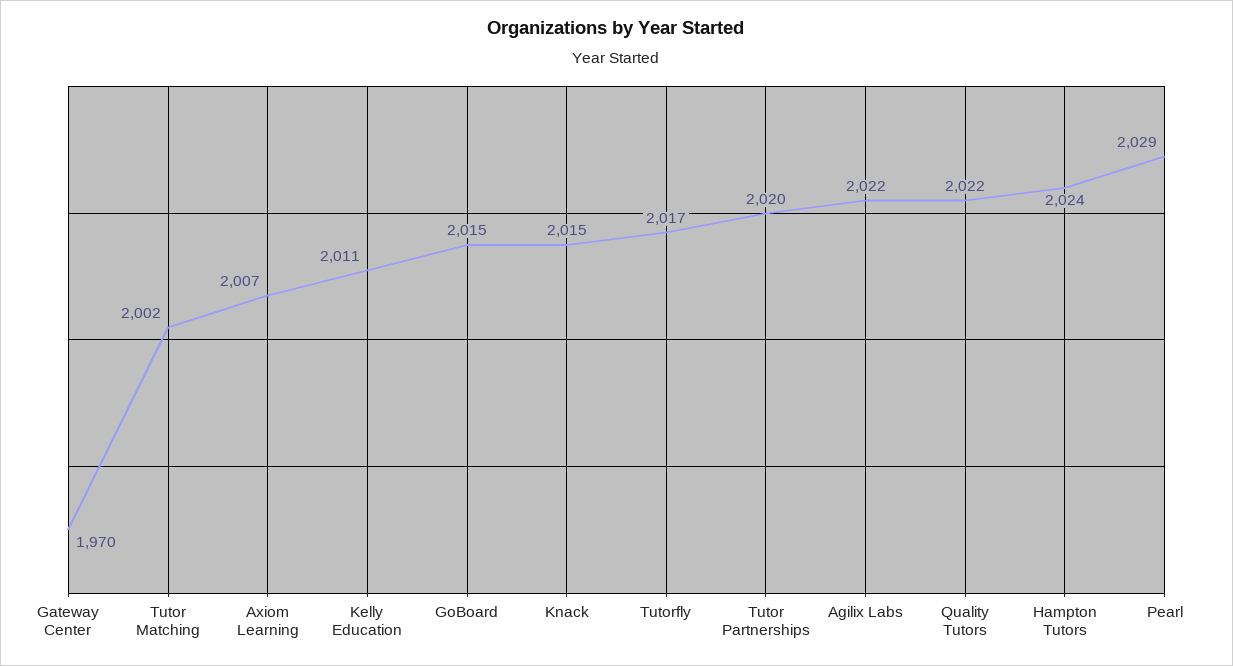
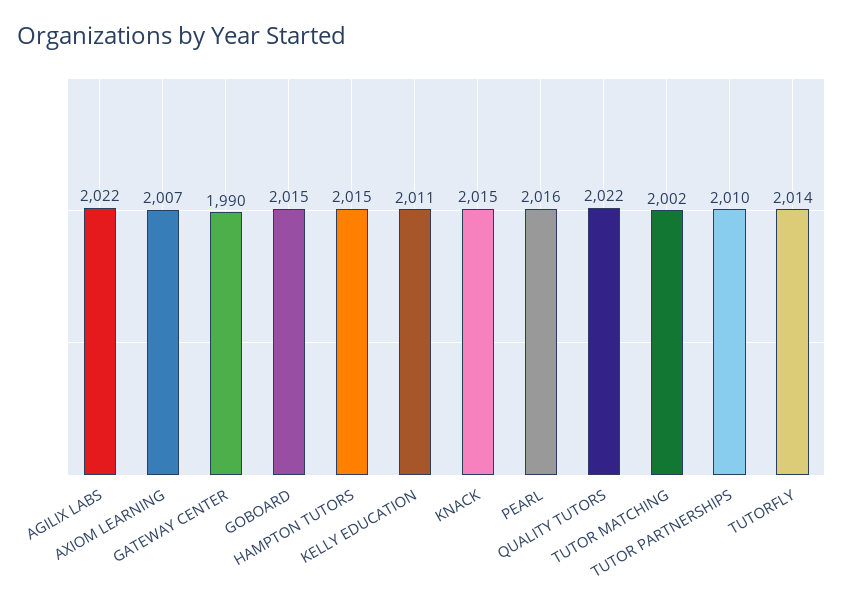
  {
-   "Gateway Center": 1970,
+   "Gateway Center": 1990,
    "Tutor Matching": 2002,
    "Axiom Learning": 2007,
    "Kelly Education": 2011,
    "GoBoard": 2015,
    "Knack": 2015,
-   "Tutorfly": 2017,
+   "Tutorfly": 2014,
-   "Tutor Partnerships": 2020,
+   "Tutor Partnerships": 2010,
    "Agilix Labs": 2022,
    "Quality Tutors": 2022,
-   "Hampton Tutors": 2024,
+   "Hampton Tutors": 2015,
-   "Pearl": 2029
+   "Pearl": 2016
  }

